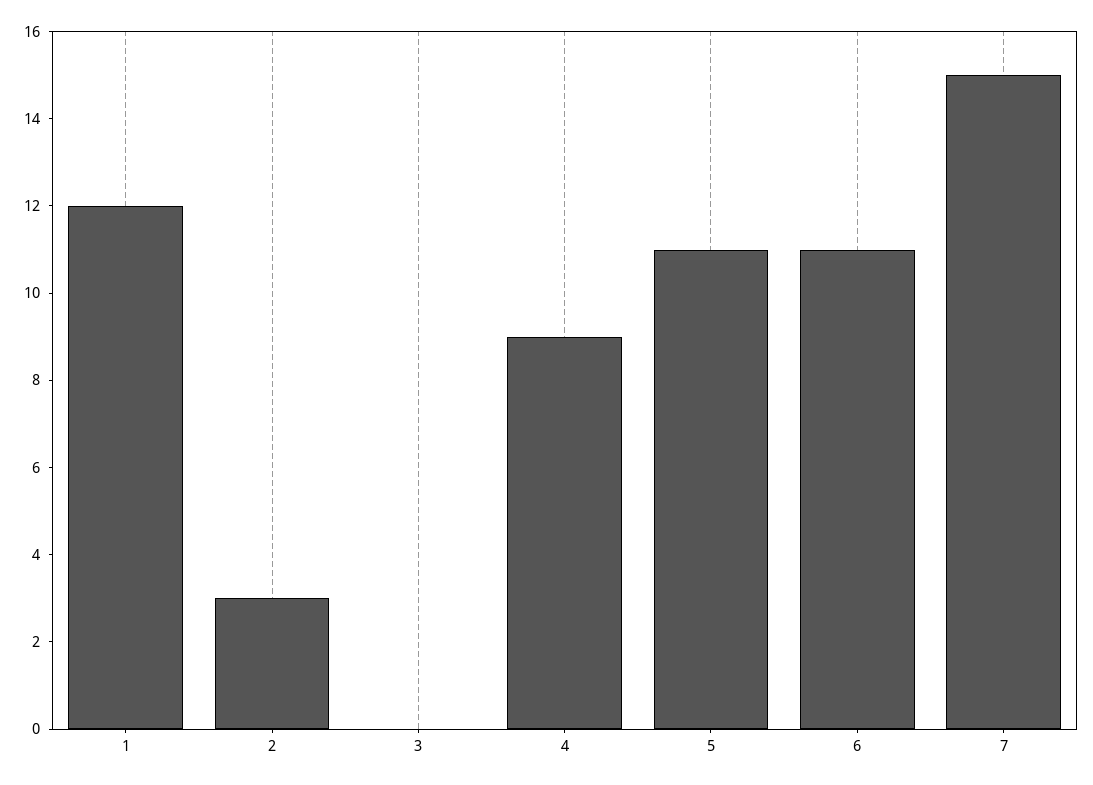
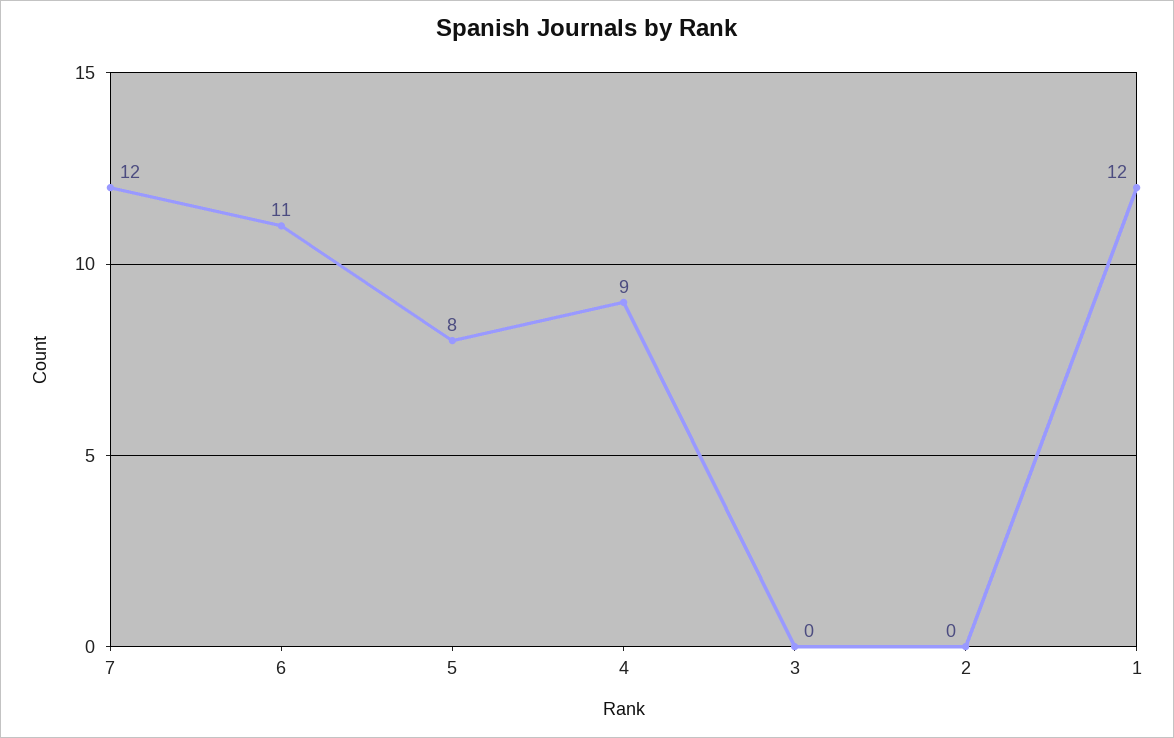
  {
    "1": 12,
-   "2": 3,
+   "2": 0,
    "3": 0,
    "4": 9,
-   "5": 11,
+   "5": 8,
    "6": 11,
-   "7": 15
+   "7": 12
  }

